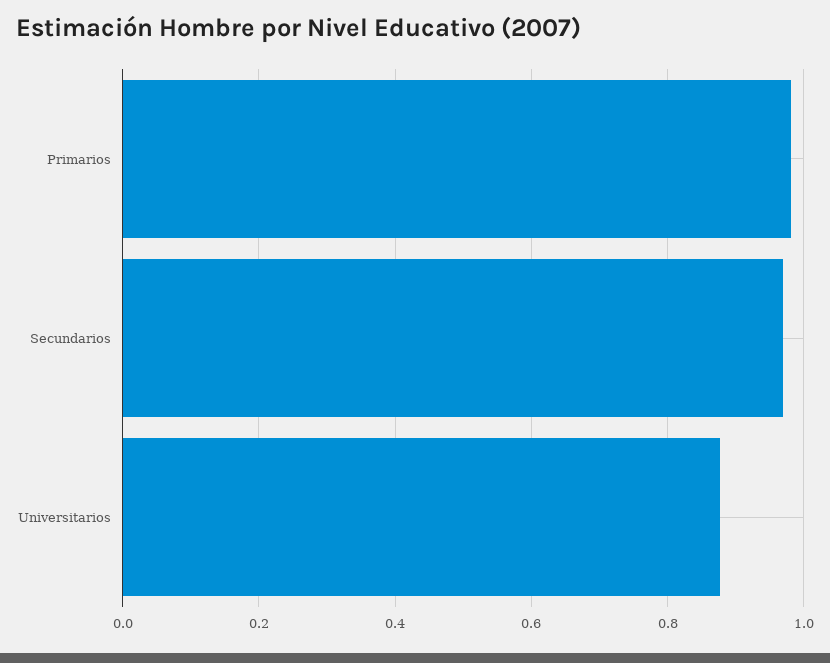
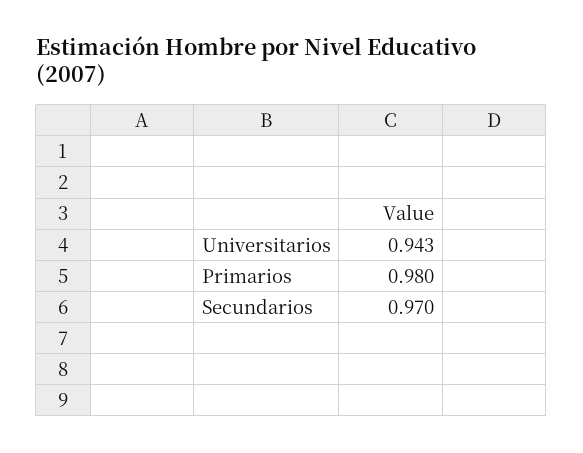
  {
    "Primarios": 0.98,
    "Secundarios": 0.97,
-   "Universitarios": 0.88
+   "Universitarios": 0.943
  }

